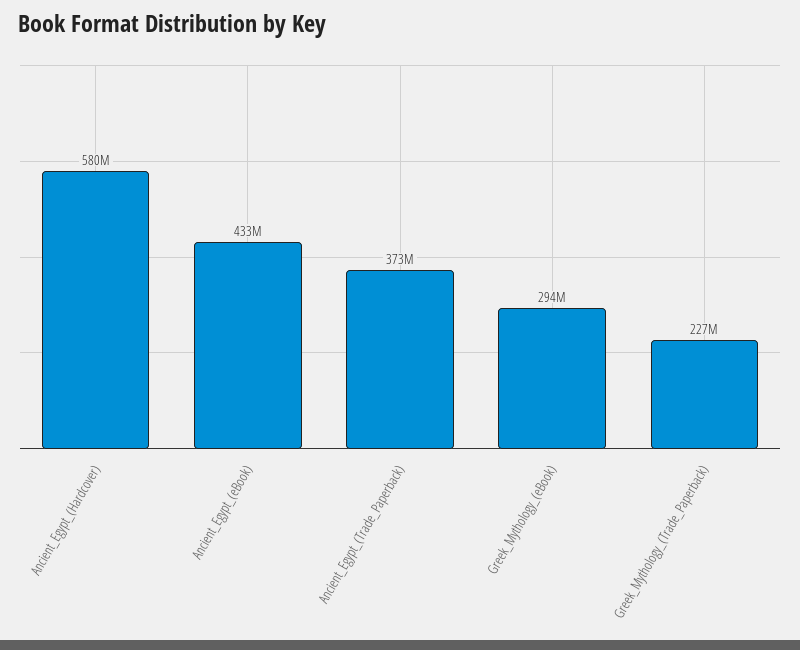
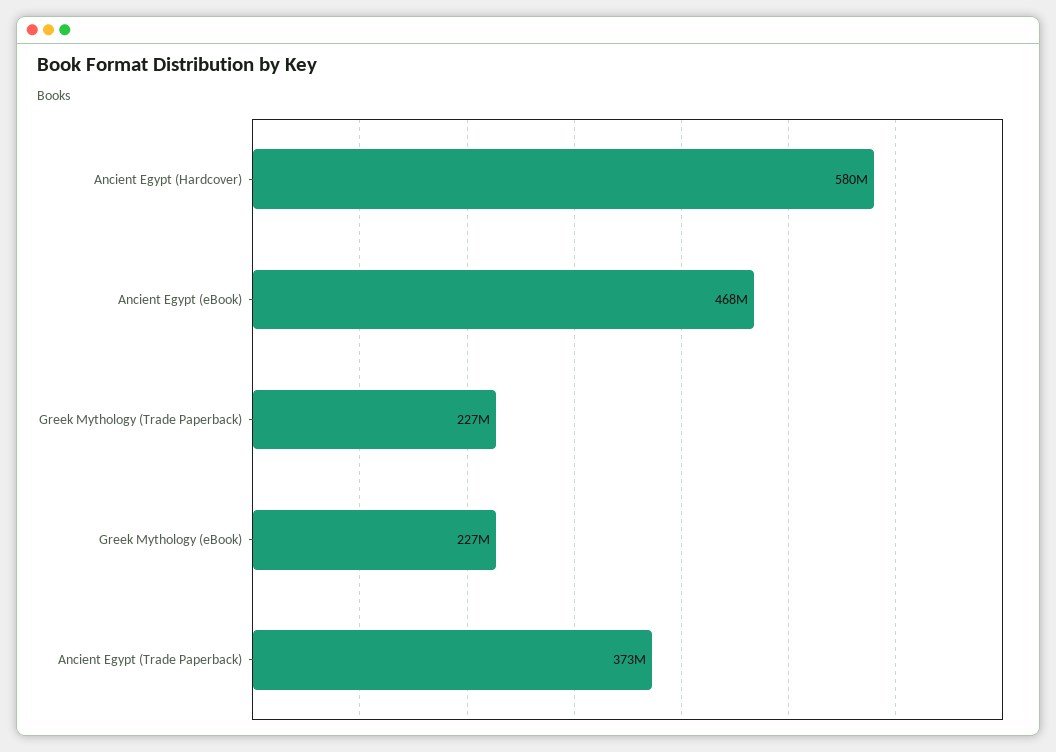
  {
    "Ancient_Egypt_(Hardcover)": 580000000,
-   "Ancient_Egypt_(eBook)": 433000000,
+   "Ancient_Egypt_(eBook)": 468000000,
    "Ancient_Egypt_(Trade_Paperback)": 373000000,
-   "Greek_Mythology_(eBook)": 294000000,
+   "Greek_Mythology_(eBook)": 227000000,
    "Greek_Mythology_(Trade_Paperback)": 227000000
  }

